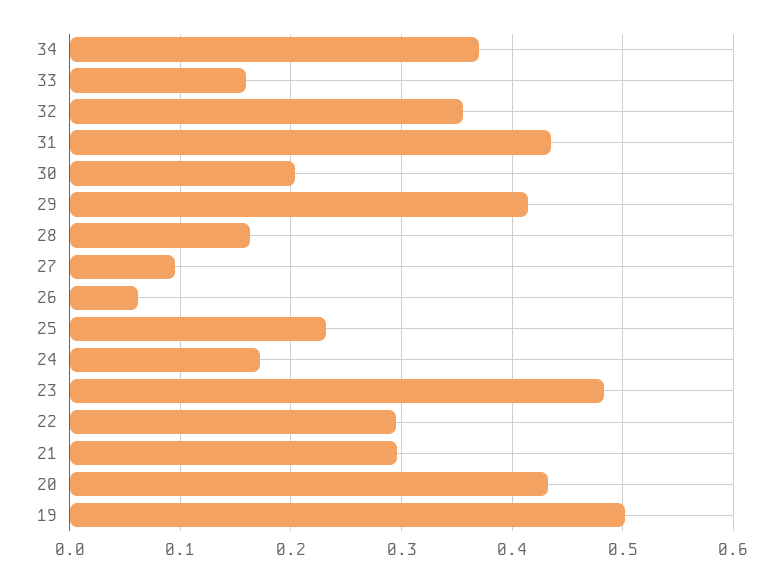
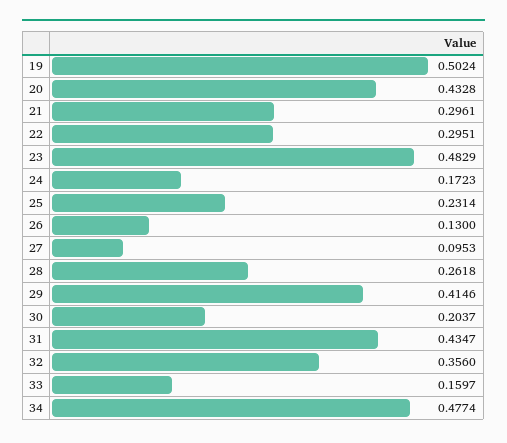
  {
-   "34": 0.37,
+   "34": 0.4774,
    "33": 0.1597,
    "32": 0.356,
    "31": 0.4347,
    "30": 0.2037,
    "29": 0.4146,
-   "28": 0.16,
+   "28": 0.2618,
    "27": 0.0953,
-   "26": 0.06,
+   "26": 0.13,
    "25": 0.2314,
    "24": 0.1723,
    "23": 0.4829,
    "22": 0.2951,
    "21": 0.2961,
    "20": 0.4328,
    "19": 0.5024
  }

